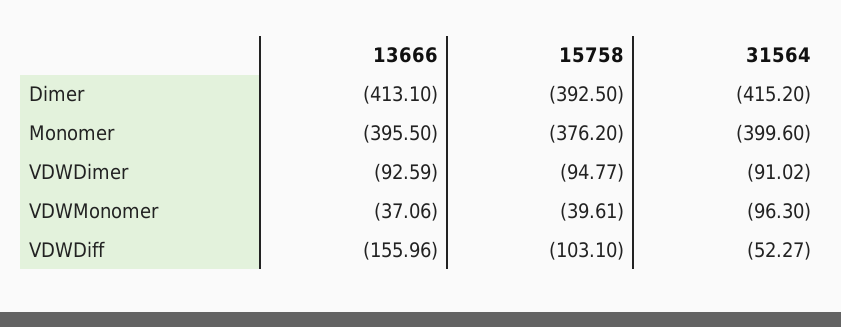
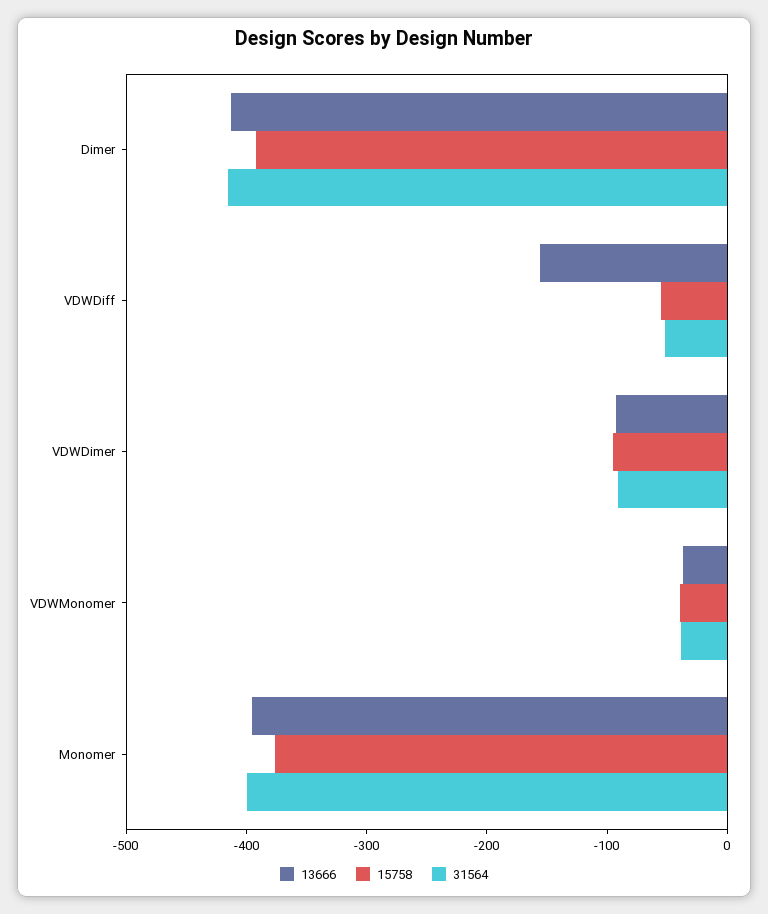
  {
    "13666": {
      "Dimer": -413.1,
      "Monomer": -395.5,
      "VDWDimer": -92.59,
      "VDWMonomer": -37.06,
      "VDWDiff": -155.96
    },
    "15758": {
      "Dimer": -392.5,
      "Monomer": -376.2,
      "VDWDimer": -94.77,
      "VDWMonomer": -39.61,
-     "VDWDiff": -103.1
+     "VDWDiff": -60
    },
    "31564": {
      "Dimer": -415.2,
      "Monomer": -399.6,
      "VDWDimer": -91.02,
-     "VDWMonomer": -96.3,
+     "VDWMonomer": -40,
      "VDWDiff": -52.27
    }
  }

